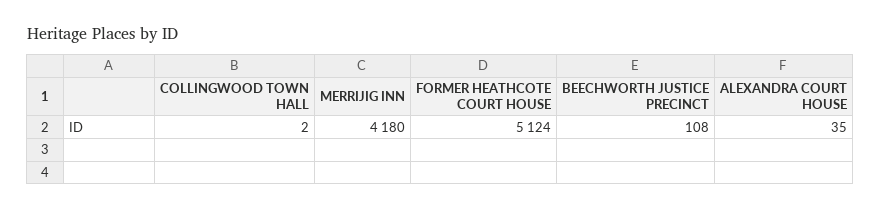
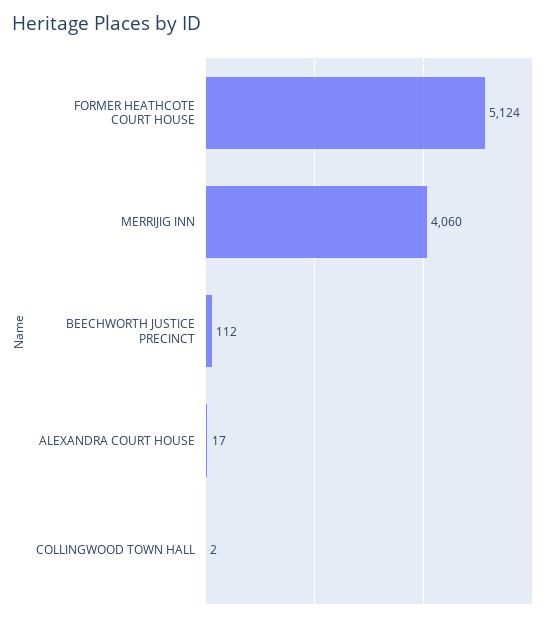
  {
    "COLLINGWOOD TOWN HALL": 2,
-   "MERRIJIG INN": 4180,
+   "MERRIJIG INN": 4060,
    "FORMER HEATHCOTE COURT HOUSE": 5124,
-   "BEECHWORTH JUSTICE PRECINCT": 108,
+   "BEECHWORTH JUSTICE PRECINCT": 112,
-   "ALEXANDRA COURT HOUSE": 35
+   "ALEXANDRA COURT HOUSE": 17
  }

